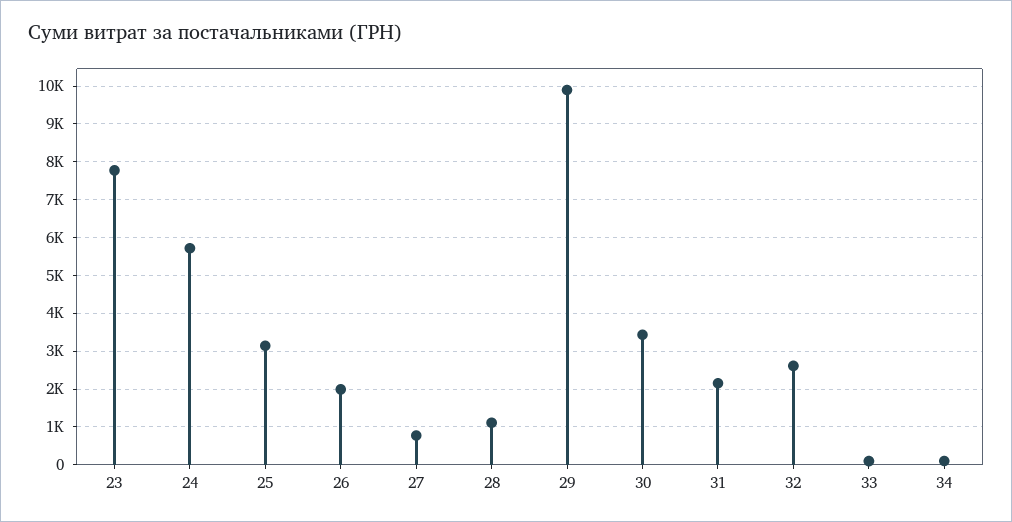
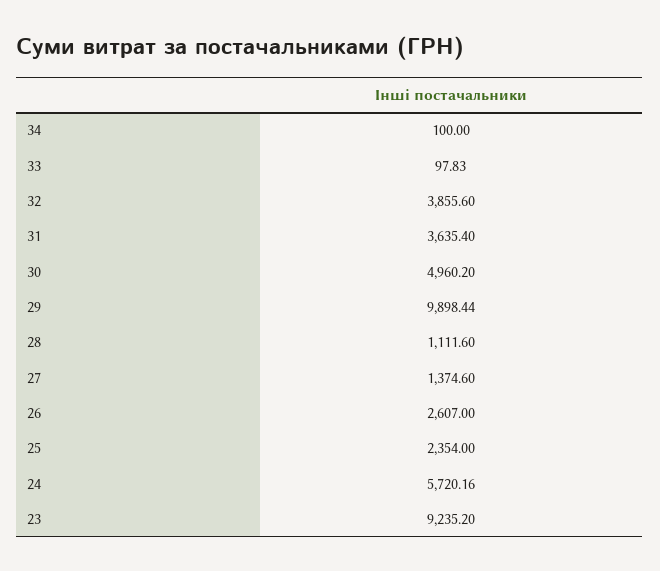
  {
-   "23": 7800,
+   "23": 9235.2,
    "24": 5720.16,
-   "25": 3200,
+   "25": 2354,
-   "26": 2000,
+   "26": 2607,
-   "27": 800,
+   "27": 1374.6,
    "28": 1111.6,
    "29": 9898.44,
-   "30": 3400,
+   "30": 4960.2,
-   "31": 2200,
+   "31": 3635.4,
-   "32": 2600,
+   "32": 3855.6,
    "33": 97.83,
    "34": 100
  }

